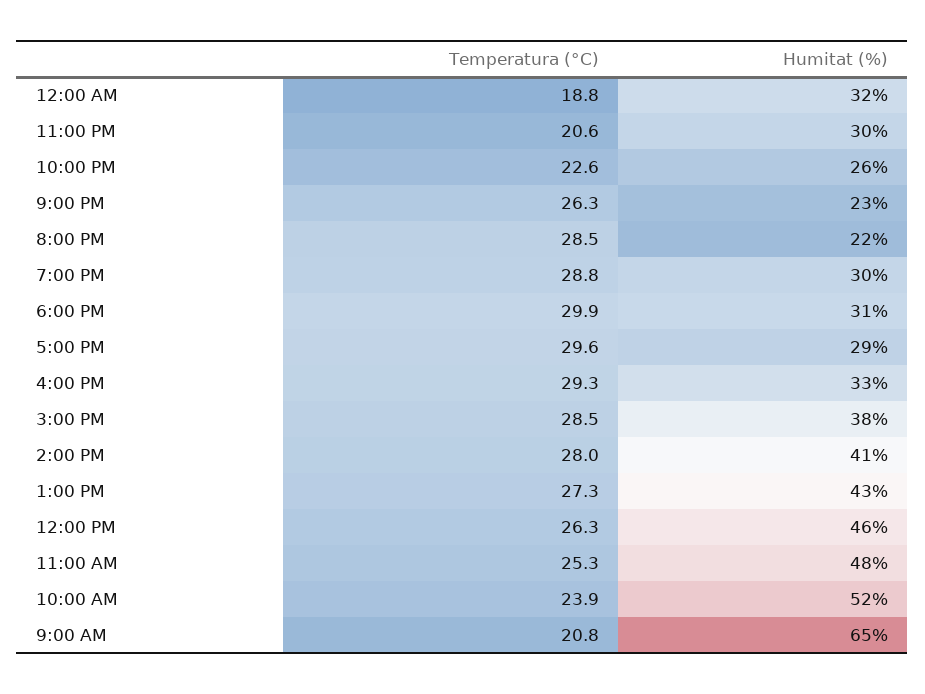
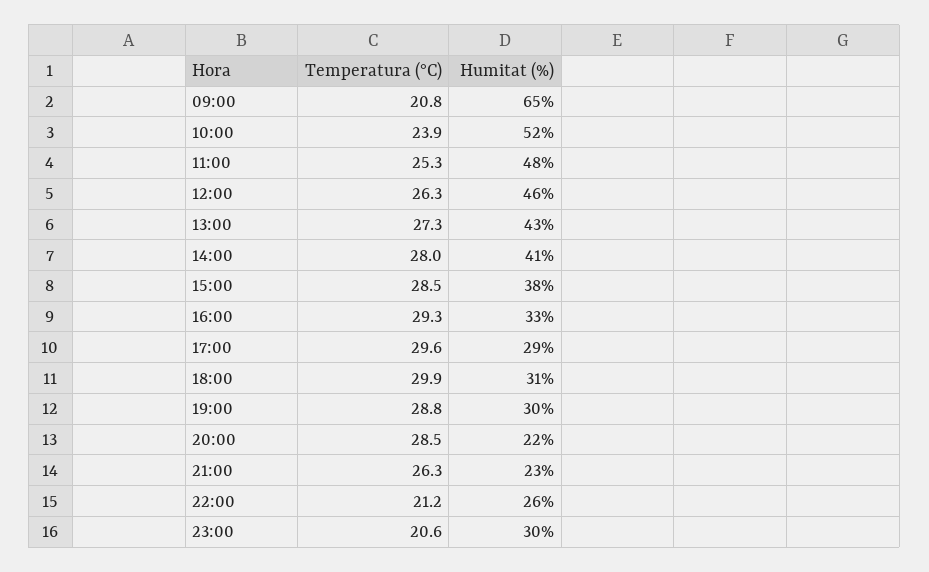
  {
    "Temperatura (°C)": {
-     "12:00 AM": 18.8,
      "11:00 PM": 20.6,
-     "10:00 PM": 22.6,
+     "10:00 PM": 21.2,
      "9:00 PM": 26.3,
      "8:00 PM": 28.5,
      "7:00 PM": 28.8,
      "6:00 PM": 29.9,
      "5:00 PM": 29.6,
      "4:00 PM": 29.3,
      "3:00 PM": 28.5,
      "2:00 PM": 28,
      "1:00 PM": 27.3,
      "12:00 PM": 26.3,
      "11:00 AM": 25.3,
      "10:00 AM": 23.9,
      "9:00 AM": 20.8
    },
    "Humitat (%)": {
-     "12:00 AM": 32,
      "11:00 PM": 30,
      "10:00 PM": 26,
      "9:00 PM": 23,
      "8:00 PM": 22,
      "7:00 PM": 30,
      "6:00 PM": 31,
      "5:00 PM": 29,
      "4:00 PM": 33,
      "3:00 PM": 38,
      "2:00 PM": 41,
      "1:00 PM": 43,
      "12:00 PM": 46,
      "11:00 AM": 48,
      "10:00 AM": 52,
      "9:00 AM": 65
    }
  }

